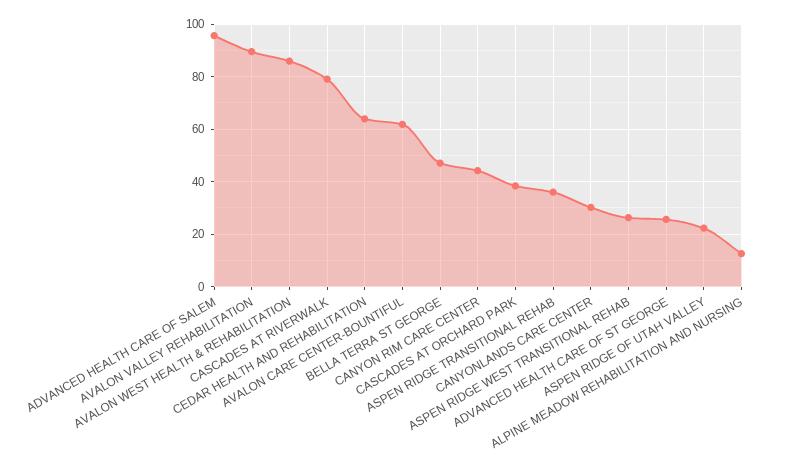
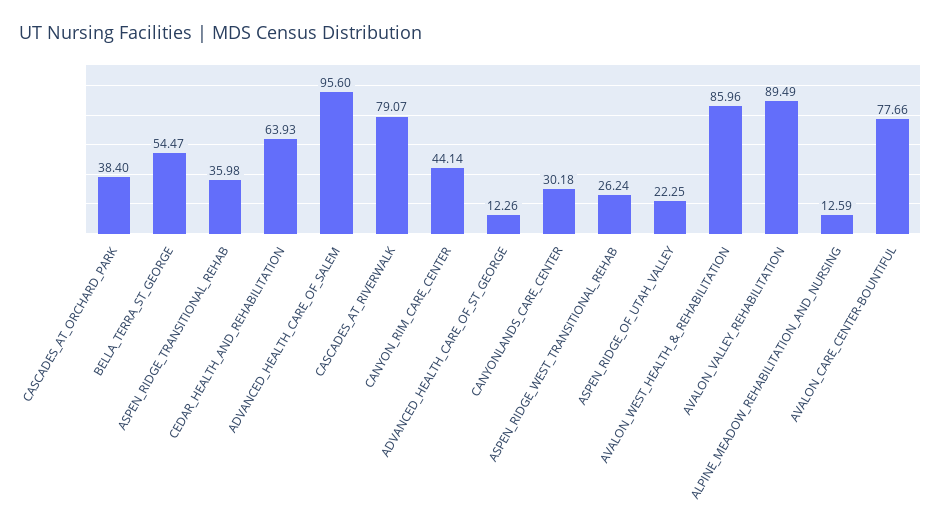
  {
    "ADVANCED HEALTH CARE OF SALEM": 95.6,
    "AVALON VALLEY REHABILITATION": 89.49,
    "AVALON WEST HEALTH & REHABILITATION": 85.96,
    "CASCADES AT RIVERWALK": 79.07,
    "CEDAR HEALTH AND REHABILITATION": 63.93,
-   "AVALON CARE CENTER-BOUNTIFUL": 62.5,
+   "AVALON CARE CENTER-BOUNTIFUL": 77.66,
-   "BELLA TERRA ST GEORGE": 47.5,
+   "BELLA TERRA ST GEORGE": 54.47,
    "CANYON RIM CARE CENTER": 44.14,
    "CASCADES AT ORCHARD PARK": 38.4,
    "ASPEN RIDGE TRANSITIONAL REHAB": 35.98,
    "CANYONLANDS CARE CENTER": 30.18,
    "ASPEN RIDGE WEST TRANSITIONAL REHAB": 26.24,
-   "ADVANCED HEALTH CARE OF ST GEORGE": 25,
+   "ADVANCED HEALTH CARE OF ST GEORGE": 12.26,
    "ASPEN RIDGE OF UTAH VALLEY": 22.25,
    "ALPINE MEADOW REHABILITATION AND NURSING": 12.59
  }

